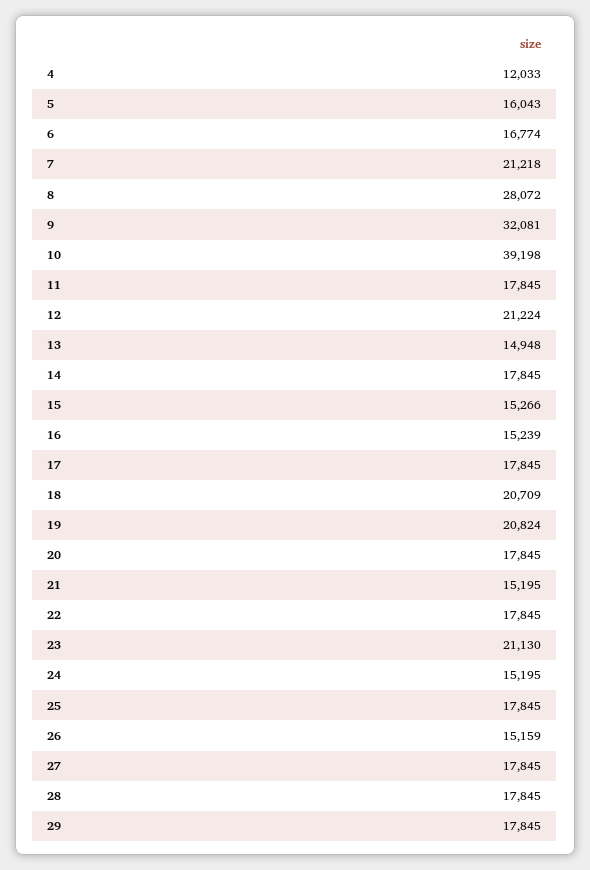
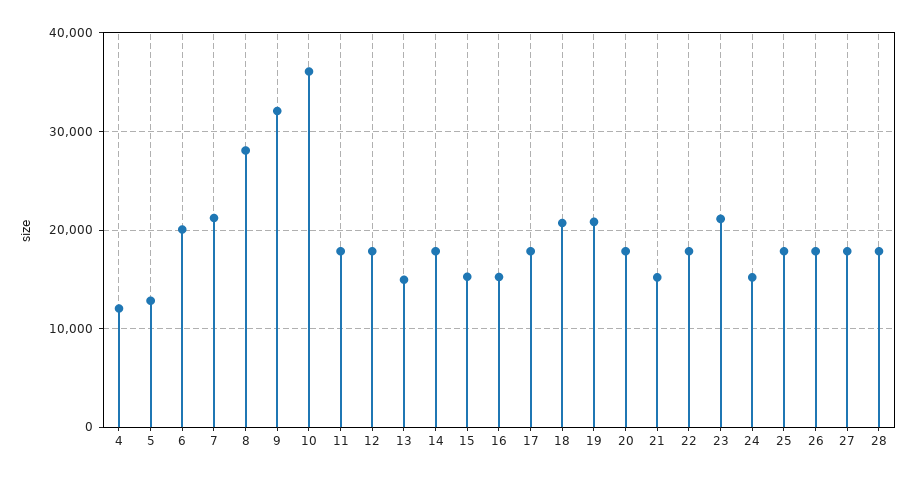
  {
    "4": 12033,
-   "5": 16043,
+   "5": 13000,
-   "6": 16774,
+   "6": 20000,
    "7": 21218,
    "8": 28072,
    "9": 32081,
-   "10": 39198,
+   "10": 36000,
    "11": 17845,
-   "12": 21224,
+   "12": 18000,
    "13": 14948,
    "14": 17845,
    "15": 15266,
    "16": 15239,
    "17": 17845,
    "18": 20709,
    "19": 20824,
    "20": 17845,
    "21": 15195,
    "22": 17845,
    "23": 21130,
    "24": 15195,
    "25": 17845,
-   "26": 15159,
+   "26": 18000,
    "27": 17845,
-   "28": 17845,
+   "28": 17845
-   "29": 17845
  }

